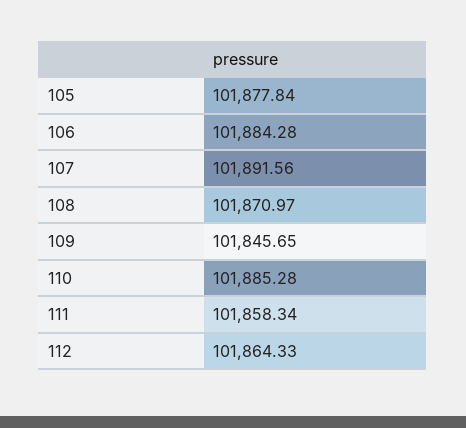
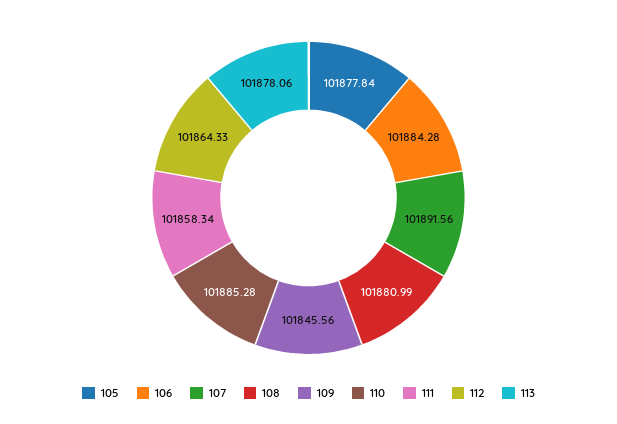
  {
    "105": 101877.84,
    "106": 101884.28,
    "107": 101891.56,
-   "108": 101870.97,
+   "108": 101880.99,
-   "109": 101845.65,
+   "109": 101845.56,
    "110": 101885.28,
    "111": 101858.34,
-   "112": 101864.33
+   "112": 101864.33,
+   "113": 101878.06
  }

